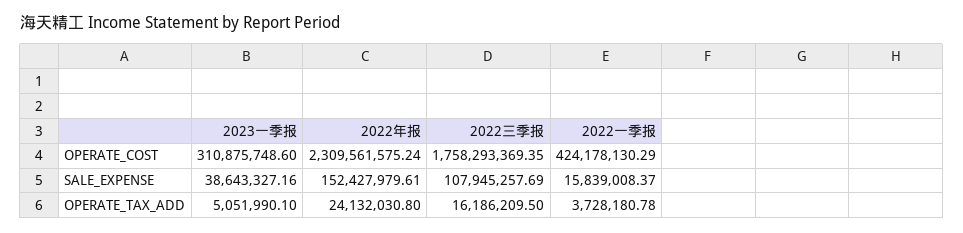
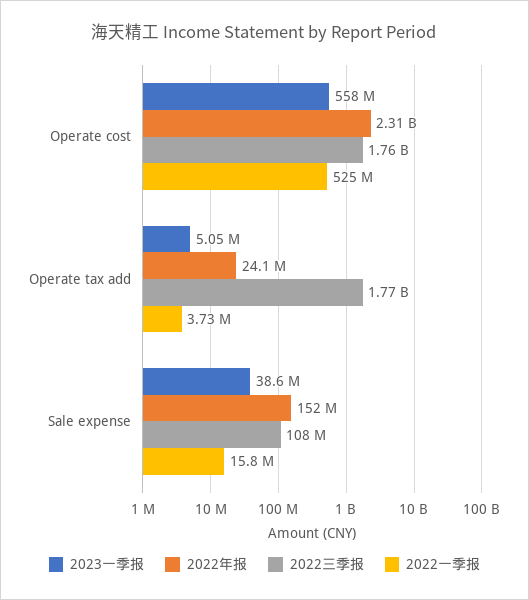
  {
    "2023一季报": {
-     "OPERATE_COST": 310875748.6,
+     "OPERATE_COST": 558000000,
      "SALE_EXPENSE": 38643327.16,
      "OPERATE_TAX_ADD": 5051990.1
    },
    "2022年报": {
      "OPERATE_COST": 2309561575.24,
      "SALE_EXPENSE": 152427979.61,
      "OPERATE_TAX_ADD": 24132030.8
    },
    "2022三季报": {
      "OPERATE_COST": 1758293369.35,
      "SALE_EXPENSE": 107945257.69,
-     "OPERATE_TAX_ADD": 16186209.5
+     "OPERATE_TAX_ADD": 1770000000
    },
    "2022一季报": {
-     "OPERATE_COST": 424178130.29,
+     "OPERATE_COST": 525000000,
      "SALE_EXPENSE": 15839008.37,
      "OPERATE_TAX_ADD": 3728180.78
    }
  }

